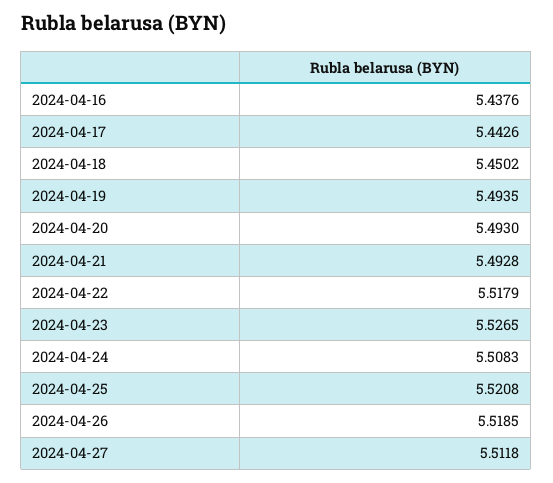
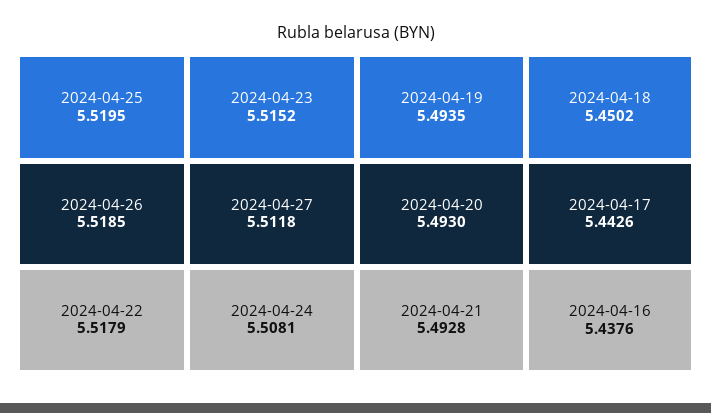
  {
    "2024-04-16": 5.4376,
    "2024-04-17": 5.4426,
    "2024-04-18": 5.4502,
    "2024-04-19": 5.4935,
    "2024-04-20": 5.493,
    "2024-04-21": 5.4928,
    "2024-04-22": 5.5179,
-   "2024-04-23": 5.5265,
+   "2024-04-23": 5.5152,
-   "2024-04-24": 5.5083,
+   "2024-04-24": 5.5081,
-   "2024-04-25": 5.5208,
+   "2024-04-25": 5.5195,
    "2024-04-26": 5.5185,
    "2024-04-27": 5.5118
  }

